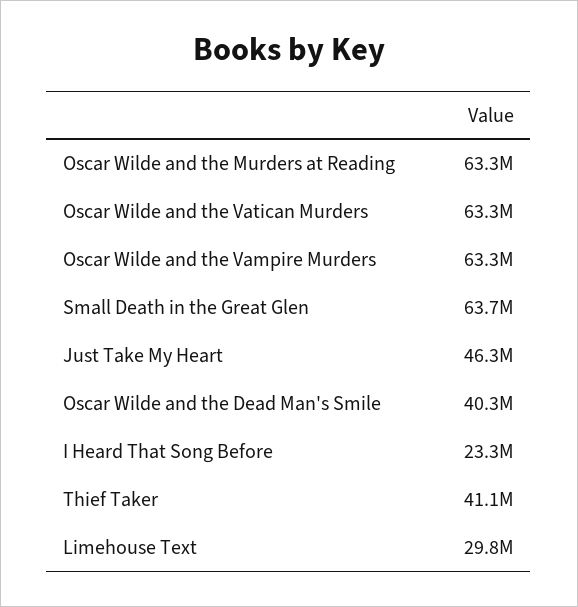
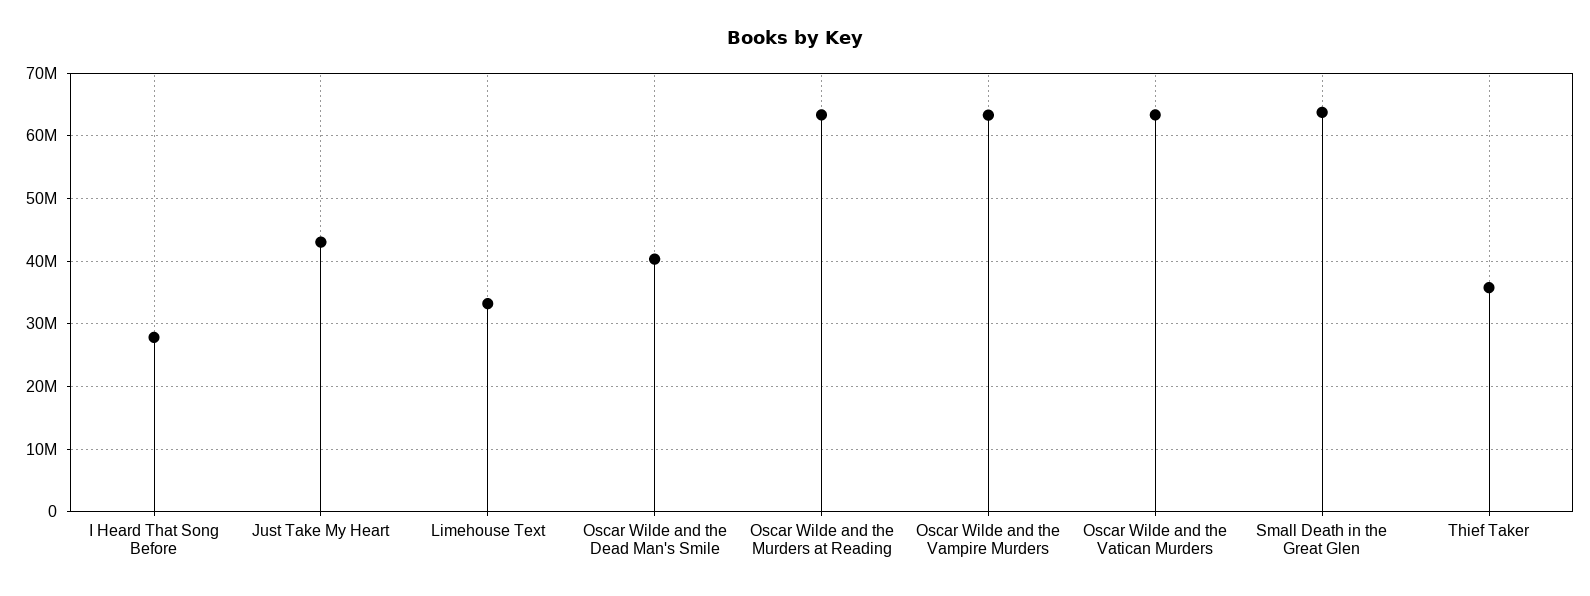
  {
    "Oscar Wilde and the Murders at Reading": 63300000,
    "Oscar Wilde and the Vatican Murders": 63300000,
    "Oscar Wilde and the Vampire Murders": 63300000,
    "Small Death in the Great Glen": 63700000,
-   "Just Take My Heart": 46300000,
+   "Just Take My Heart": 43000000,
    "Oscar Wilde and the Dead Man's Smile": 40300000,
-   "I Heard That Song Before": 23300000,
+   "I Heard That Song Before": 28000000,
-   "Thief Taker": 41100000,
+   "Thief Taker": 36000000,
-   "Limehouse Text": 29800000
+   "Limehouse Text": 33000000
  }

